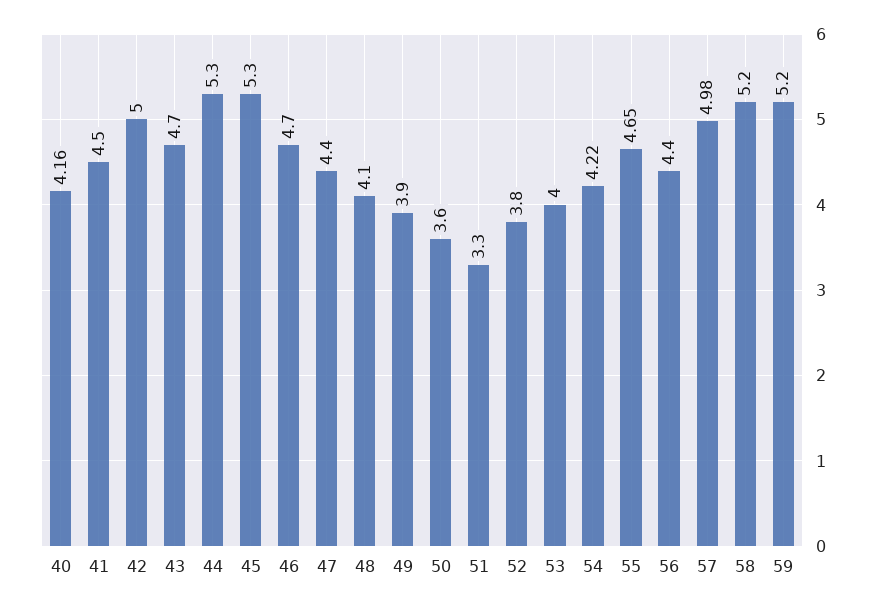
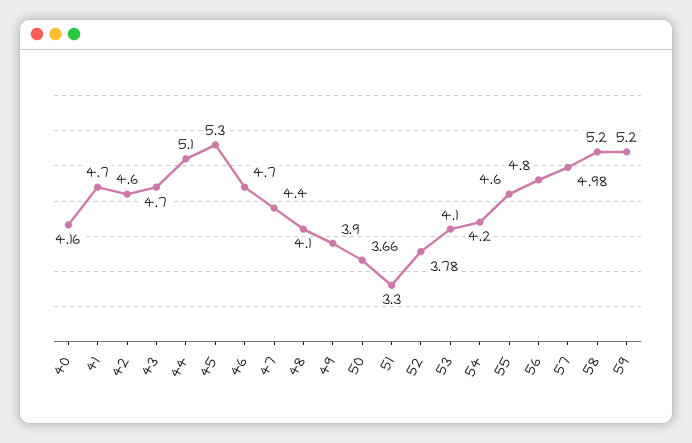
  {
    "40": 4.16,
-   "41": 4.5,
+   "41": 4.7,
-   "42": 5,
+   "42": 4.6,
    "43": 4.7,
-   "44": 5.3,
+   "44": 5.1,
    "45": 5.3,
    "46": 4.7,
    "47": 4.4,
    "48": 4.1,
    "49": 3.9,
-   "50": 3.6,
+   "50": 3.66,
    "51": 3.3,
-   "52": 3.8,
+   "52": 3.78,
-   "53": 4,
+   "53": 4.1,
-   "54": 4.22,
+   "54": 4.2,
-   "55": 4.65,
+   "55": 4.6,
-   "56": 4.4,
+   "56": 4.8,
    "57": 4.98,
    "58": 5.2,
    "59": 5.2
  }

